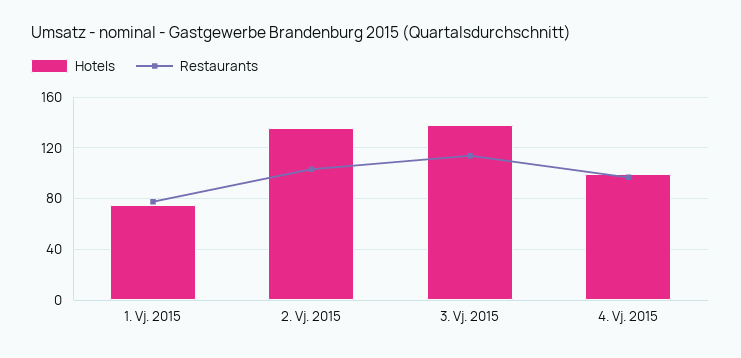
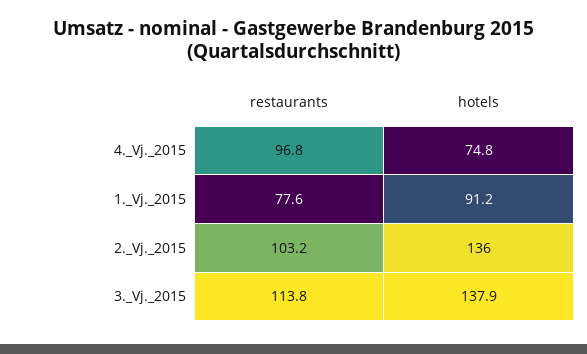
  {
    "Hotels": {
-     "1. Vj. 2015": 75,
+     "1. Vj. 2015": 91.2,
      "2. Vj. 2015": 136,
      "3. Vj. 2015": 137.9,
-     "4. Vj. 2015": 100
+     "4. Vj. 2015": 74.8
    },
    "Restaurants": {
      "1. Vj. 2015": 77.6,
      "2. Vj. 2015": 103.2,
      "3. Vj. 2015": 113.8,
      "4. Vj. 2015": 96.8
    }
  }

